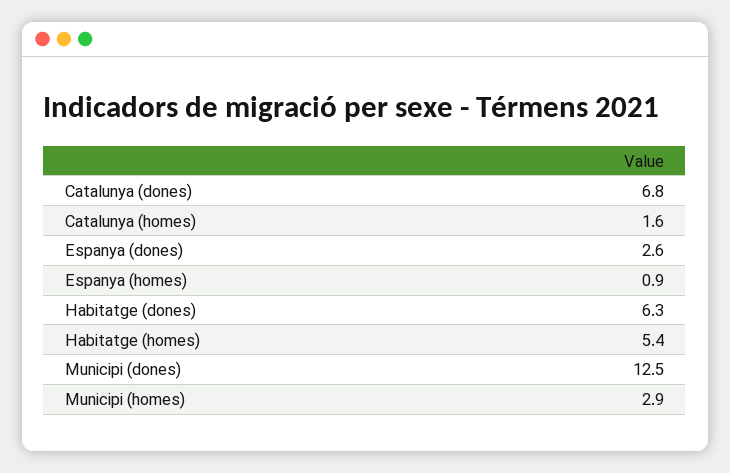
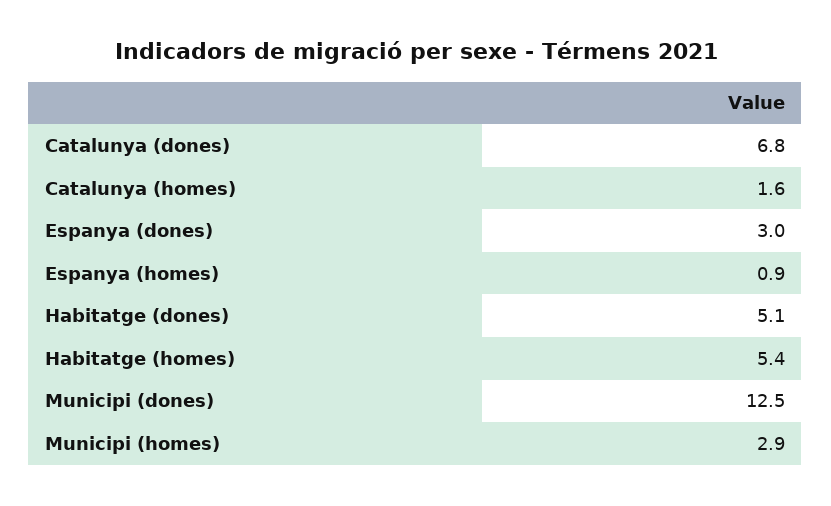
  {
    "Catalunya (dones)": 6.8,
    "Catalunya (homes)": 1.6,
-   "Espanya (dones)": 2.6,
+   "Espanya (dones)": 3,
    "Espanya (homes)": 0.9,
-   "Habitatge (dones)": 6.3,
+   "Habitatge (dones)": 5.1,
    "Habitatge (homes)": 5.4,
    "Municipi (dones)": 12.5,
    "Municipi (homes)": 2.9
  }

